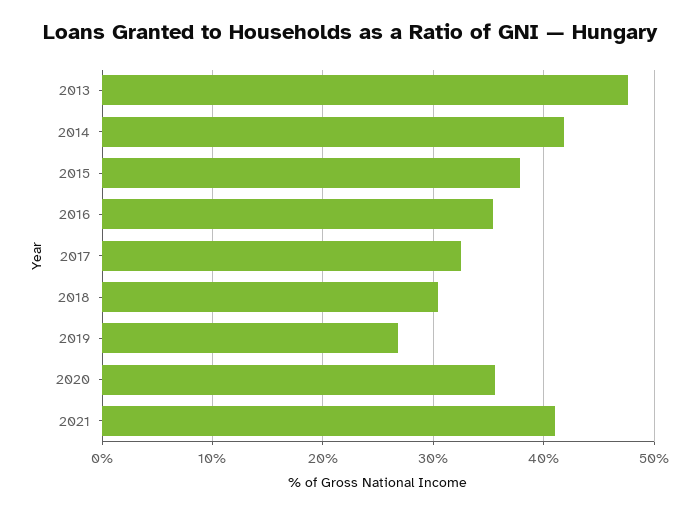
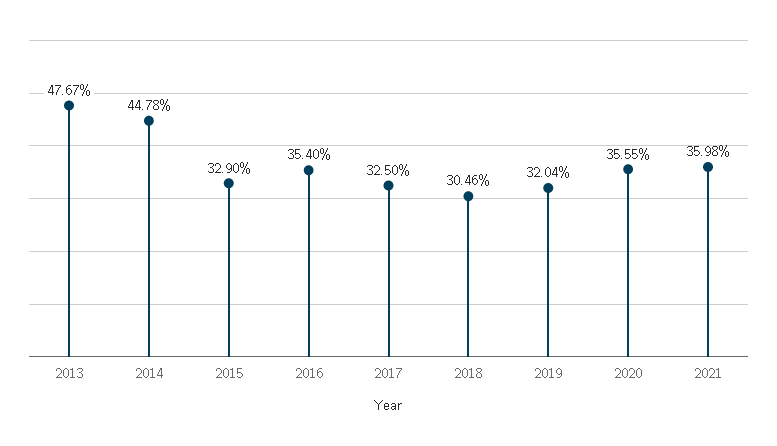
  {
    "2013": 47.67,
-   "2014": 42,
+   "2014": 44.78,
-   "2015": 38,
+   "2015": 32.9,
    "2016": 35.4,
    "2017": 32.5,
    "2018": 30.46,
-   "2019": 27,
+   "2019": 32.04,
    "2020": 35.55,
-   "2021": 41
+   "2021": 35.98
  }

